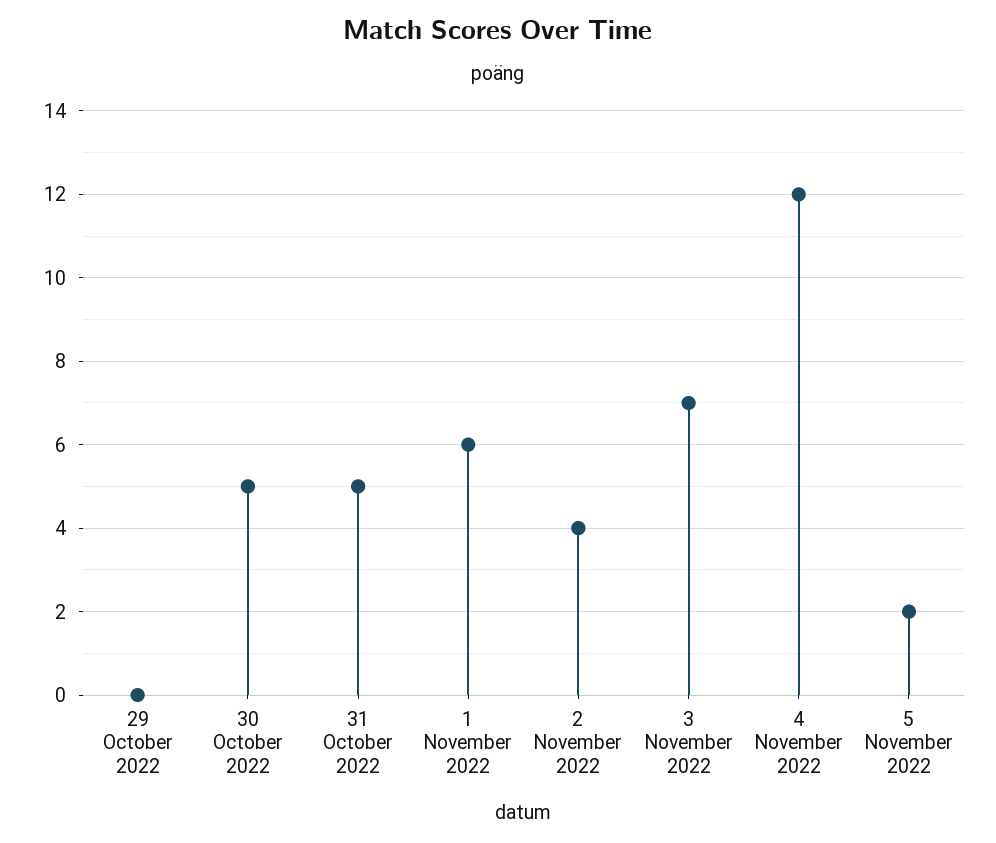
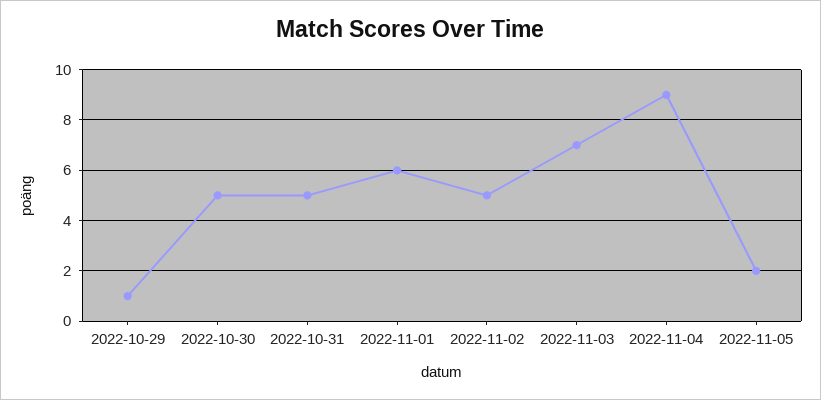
  {
-   "29 October 2022": 0,
+   "29 October 2022": 1,
    "30 October 2022": 5,
    "31 October 2022": 5,
    "1 November 2022": 6,
-   "2 November 2022": 4,
+   "2 November 2022": 5,
    "3 November 2022": 7,
-   "4 November 2022": 12,
+   "4 November 2022": 9,
    "5 November 2022": 2
  }

